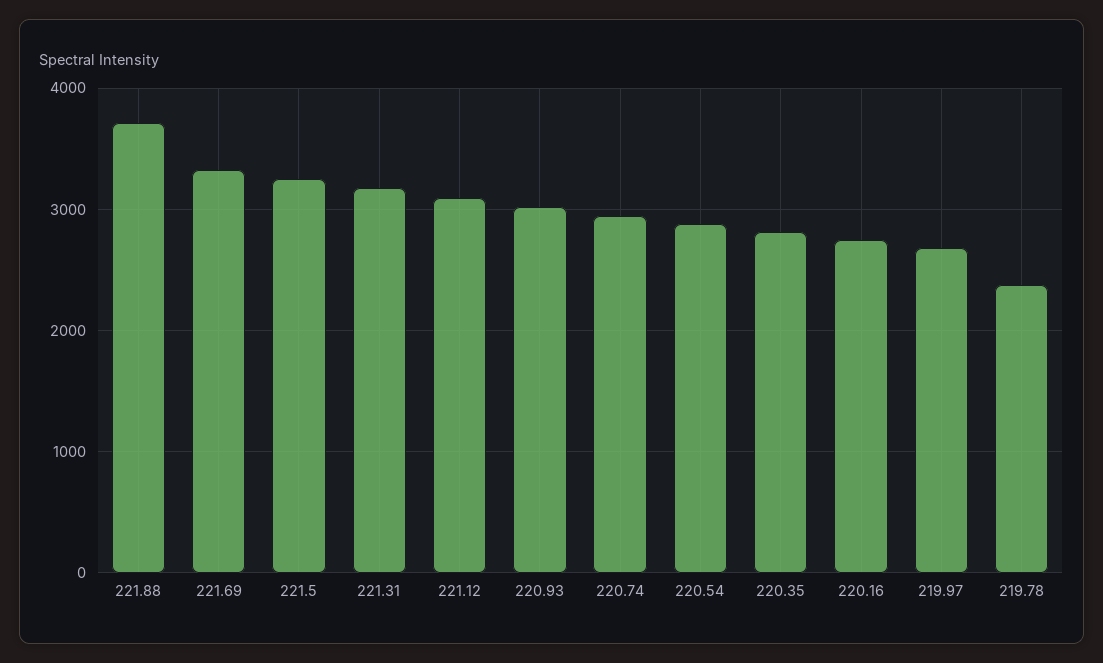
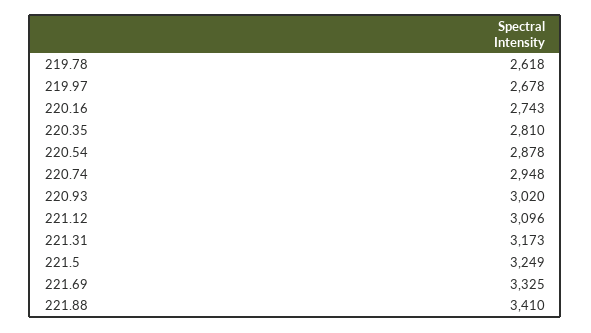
  {
-   "221.88": 3700,
+   "221.88": 3410,
    "221.69": 3325,
    "221.5": 3249,
    "221.31": 3173,
    "221.12": 3096,
    "220.93": 3020,
    "220.74": 2948,
    "220.54": 2878,
    "220.35": 2810,
    "220.16": 2743,
    "219.97": 2678,
-   "219.78": 2400
+   "219.78": 2618
  }

